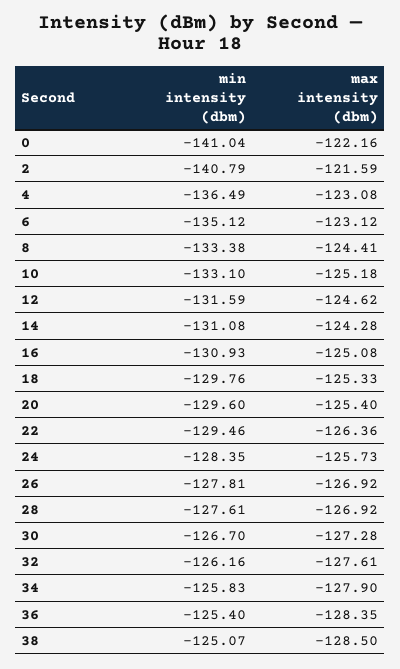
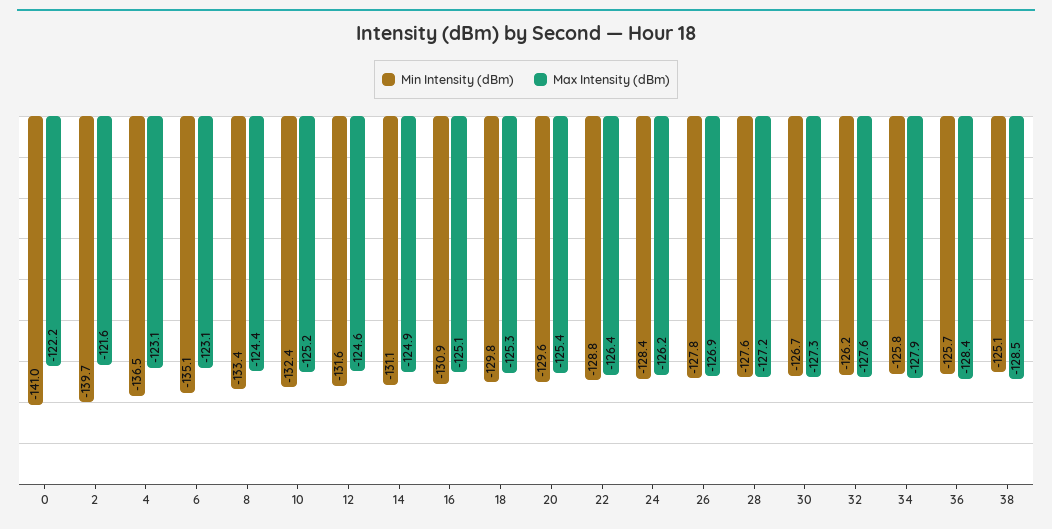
  {
    "min intensity (dbm)": {
      "0": -141.04,
-     "2": -140.79,
+     "2": -139.7,
      "4": -136.49,
      "6": -135.12,
      "8": -133.38,
-     "10": -133.1,
+     "10": -132.4,
      "12": -131.59,
      "14": -131.08,
      "16": -130.93,
      "18": -129.76,
      "20": -129.6,
-     "22": -129.46,
+     "22": -128.8,
      "24": -128.35,
      "26": -127.81,
      "28": -127.61,
      "30": -126.7,
      "32": -126.16,
      "34": -125.83,
-     "36": -125.4,
+     "36": -125.7,
      "38": -125.07
    },
    "max intensity (dbm)": {
      "0": -122.16,
      "2": -121.59,
      "4": -123.08,
      "6": -123.12,
      "8": -124.41,
      "10": -125.18,
      "12": -124.62,
-     "14": -124.28,
+     "14": -124.9,
      "16": -125.08,
      "18": -125.33,
      "20": -125.4,
      "22": -126.36,
-     "24": -125.73,
+     "24": -126.2,
      "26": -126.92,
-     "28": -126.92,
+     "28": -127.2,
      "30": -127.28,
      "32": -127.61,
      "34": -127.9,
      "36": -128.35,
      "38": -128.5
    }
  }

